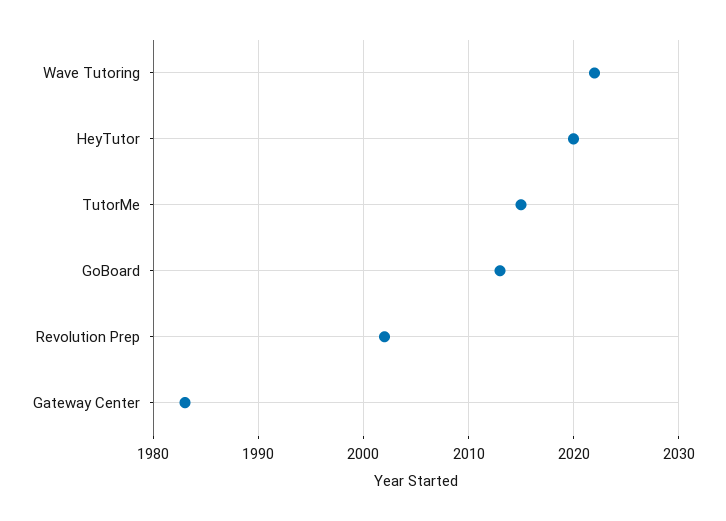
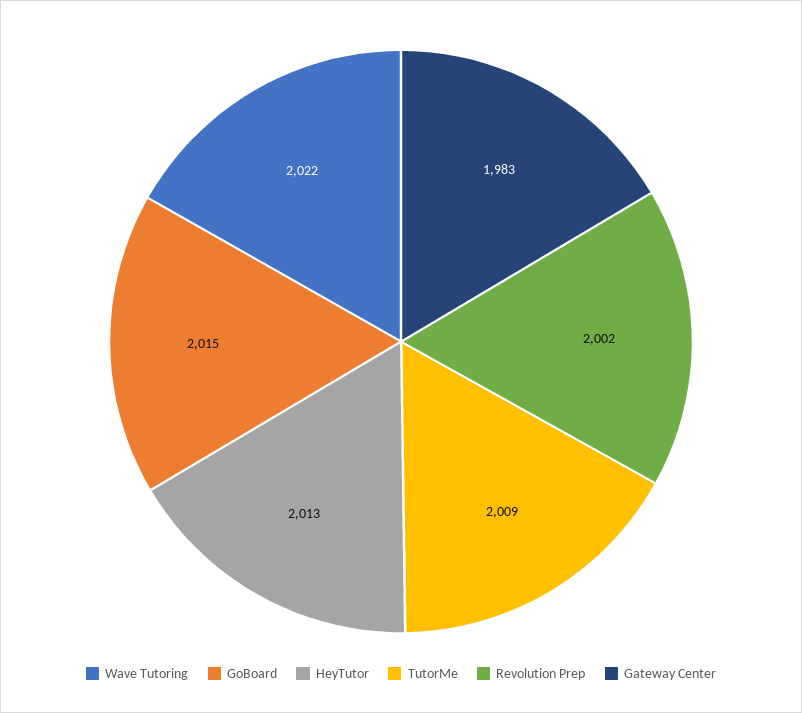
  {
    "Wave Tutoring": 2022,
-   "HeyTutor": 2020,
+   "HeyTutor": 2013,
-   "TutorMe": 2015,
+   "TutorMe": 2009,
-   "GoBoard": 2013,
+   "GoBoard": 2015,
    "Revolution Prep": 2002,
    "Gateway Center": 1983
  }

